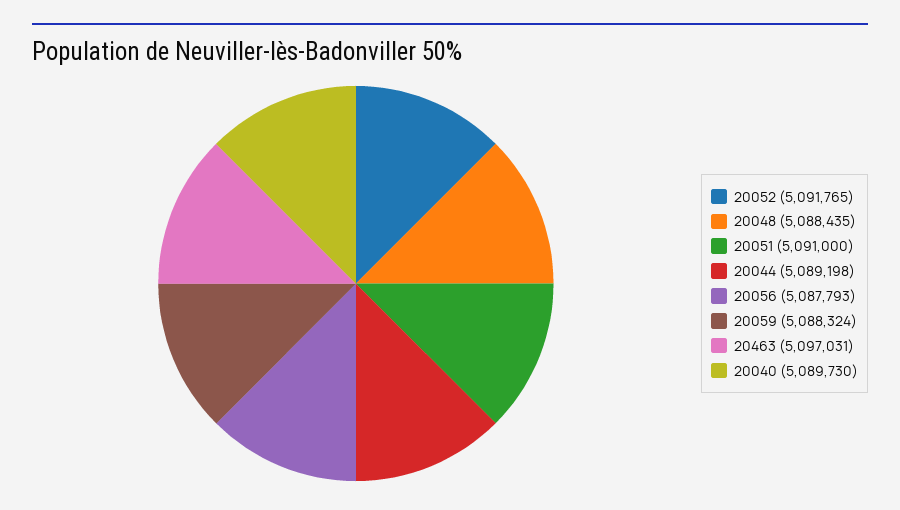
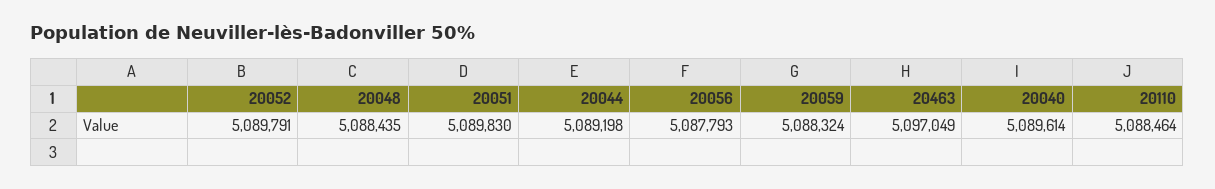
  {
-   "20052": 5091765,
+   "20052": 5089791,
    "20048": 5088435,
-   "20051": 5091000,
+   "20051": 5089830,
    "20044": 5089198,
    "20056": 5087793,
    "20059": 5088324,
-   "20463": 5097031,
+   "20463": 5097049,
-   "20040": 5089730
+   "20040": 5089614,
+   "20110": 5088464
  }

